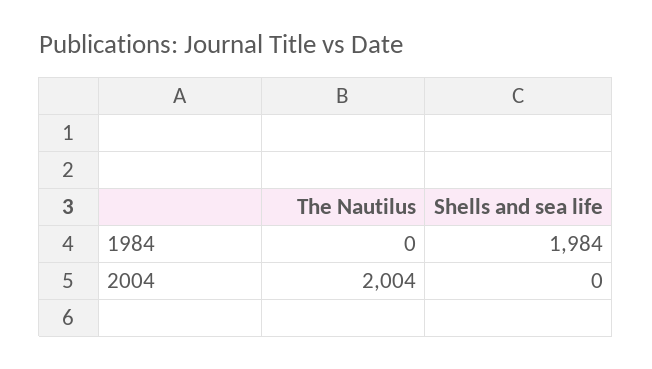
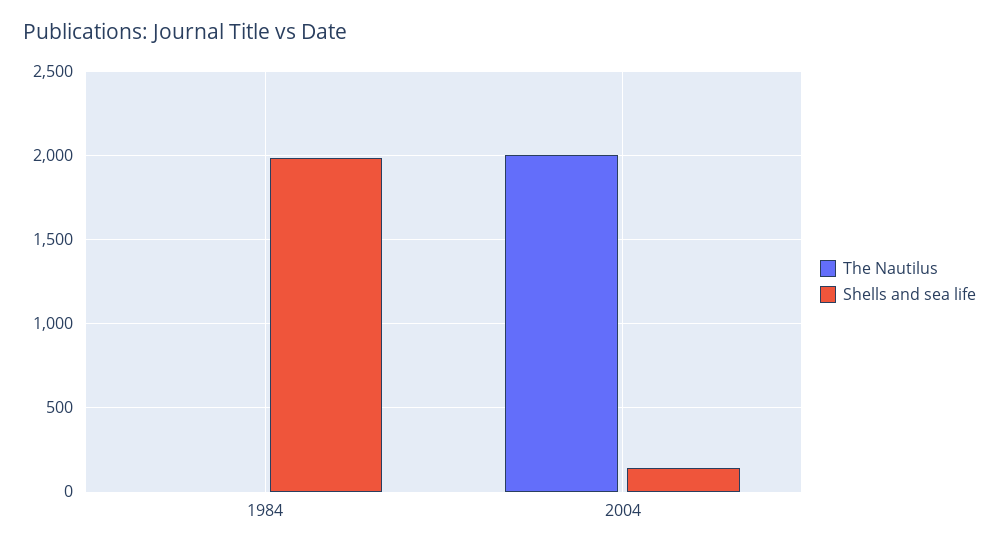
  {
    "The Nautilus": {
      "1984": 0,
      "2004": 2004
    },
    "Shells and sea life": {
      "1984": 1984,
-     "2004": 0
+     "2004": 150
    }
  }

